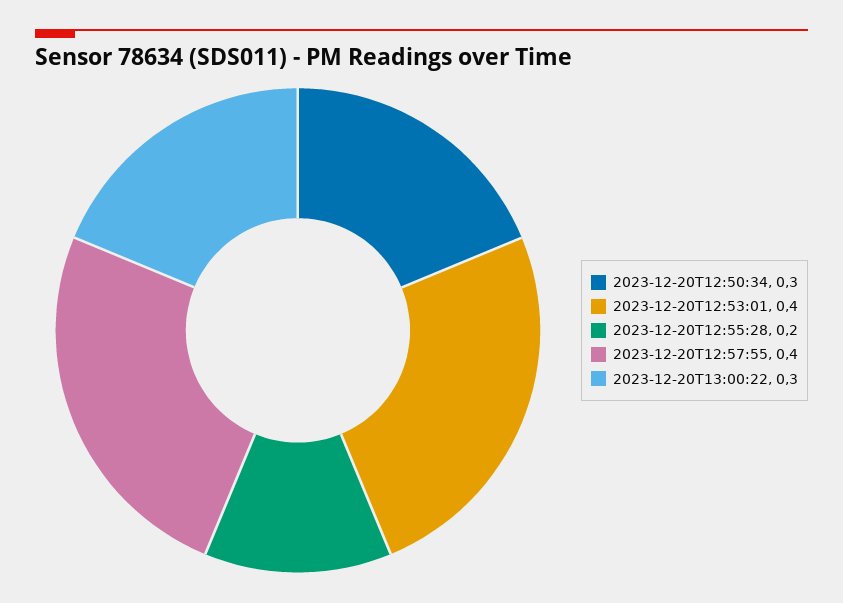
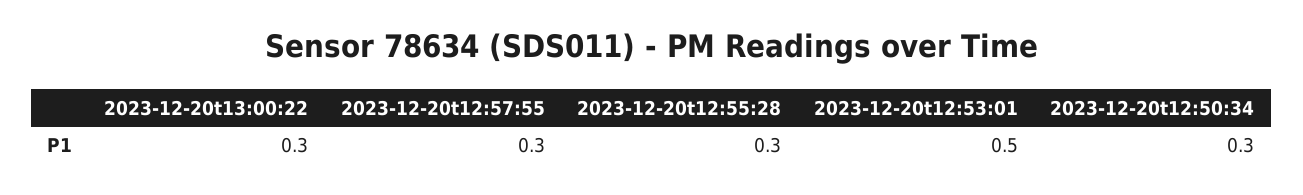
  {
    "2023-12-20T12:50:34": 0.3,
-   "2023-12-20T12:53:01": 0.4,
+   "2023-12-20T12:53:01": 0.5,
-   "2023-12-20T12:55:28": 0.2,
+   "2023-12-20T12:55:28": 0.3,
-   "2023-12-20T12:57:55": 0.4,
+   "2023-12-20T12:57:55": 0.3,
    "2023-12-20T13:00:22": 0.3
  }

